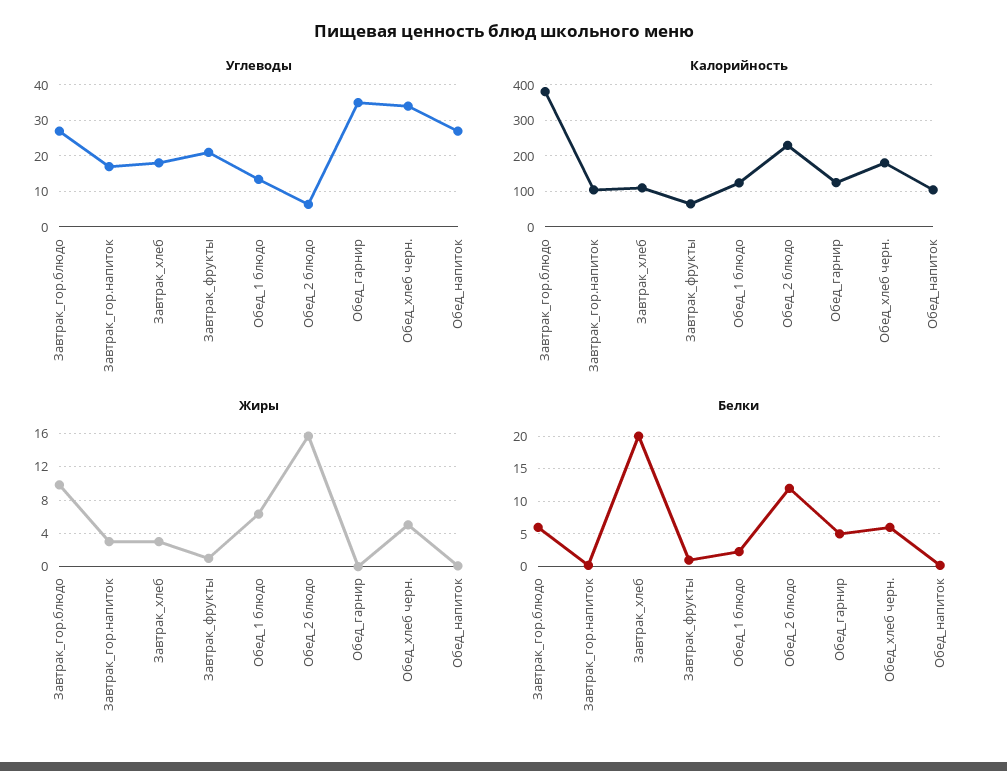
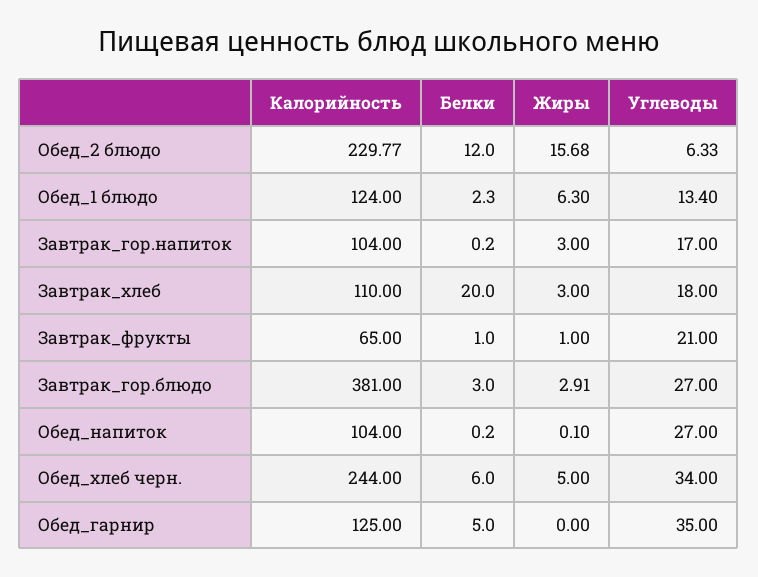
  {
    "Углеводы": {
      "Завтрак_гор.блюдо": 27,
      "Завтрак_гор.напиток": 17,
      "Завтрак_хлеб": 18,
      "Завтрак_фрукты": 21,
      "Обед_1 блюдо": 13.4,
      "Обед_2 блюдо": 6.33,
      "Обед_гарнир": 35,
      "Обед_хлеб черн.": 34,
      "Обед_напиток": 27
    },
    "Калорийность": {
      "Завтрак_гор.блюдо": 381,
      "Завтрак_гор.напиток": 104,
      "Завтрак_хлеб": 110,
      "Завтрак_фрукты": 65,
      "Обед_1 блюдо": 124,
      "Обед_2 блюдо": 229.77,
      "Обед_гарнир": 125,
-     "Обед_хлеб черн.": 180,
+     "Обед_хлеб черн.": 244,
      "Обед_напиток": 104
    },
    "Жиры": {
-     "Завтрак_гор.блюдо": 10,
+     "Завтрак_гор.блюдо": 2.91,
      "Завтрак_гор.напиток": 3,
      "Завтрак_хлеб": 3,
      "Завтрак_фрукты": 1,
      "Обед_1 блюдо": 6.3,
      "Обед_2 блюдо": 15.68,
      "Обед_гарнир": 0,
      "Обед_хлеб черн.": 5,
      "Обед_напиток": 0.1
    },
    "Белки": {
-     "Завтрак_гор.блюдо": 6,
+     "Завтрак_гор.блюдо": 3,
      "Завтрак_гор.напиток": 0.2,
      "Завтрак_хлеб": 20,
      "Завтрак_фрукты": 1,
      "Обед_1 блюдо": 2.3,
      "Обед_2 блюдо": 12,
      "Обед_гарнир": 5,
      "Обед_хлеб черн.": 6,
      "Обед_напиток": 0.2
    }
  }

